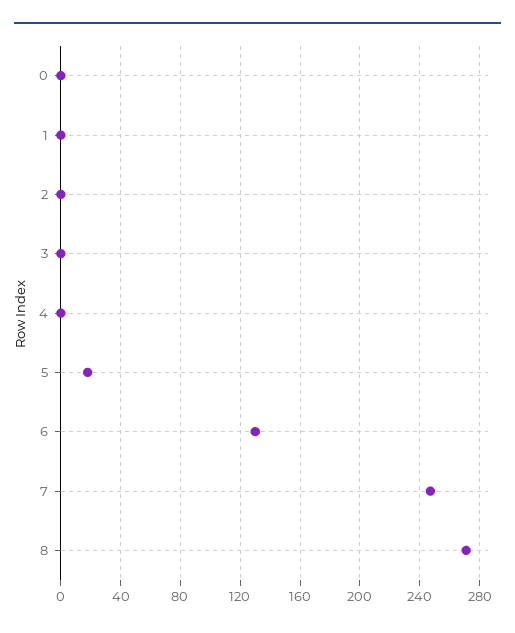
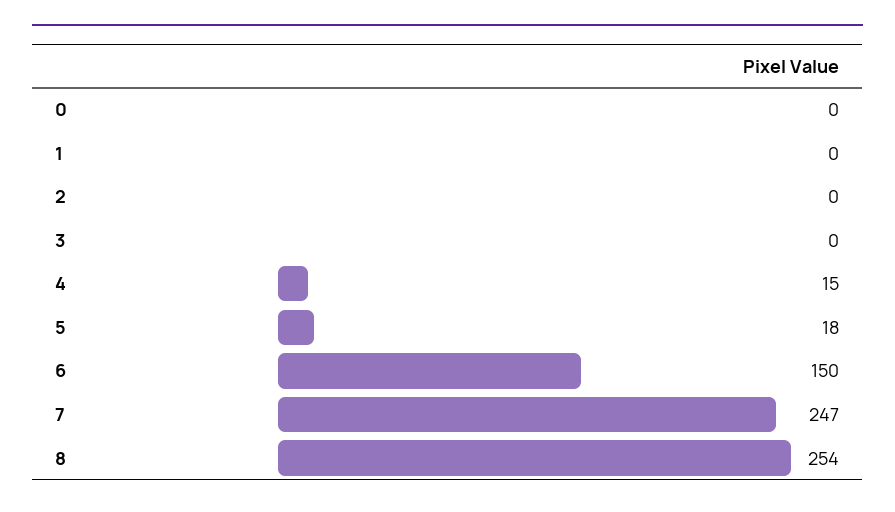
  {
    "0": 0,
    "1": 0,
    "2": 0,
    "3": 0,
-   "4": 0,
+   "4": 15,
    "5": 18,
-   "6": 130,
+   "6": 150,
    "7": 247,
-   "8": 270
+   "8": 254
  }

